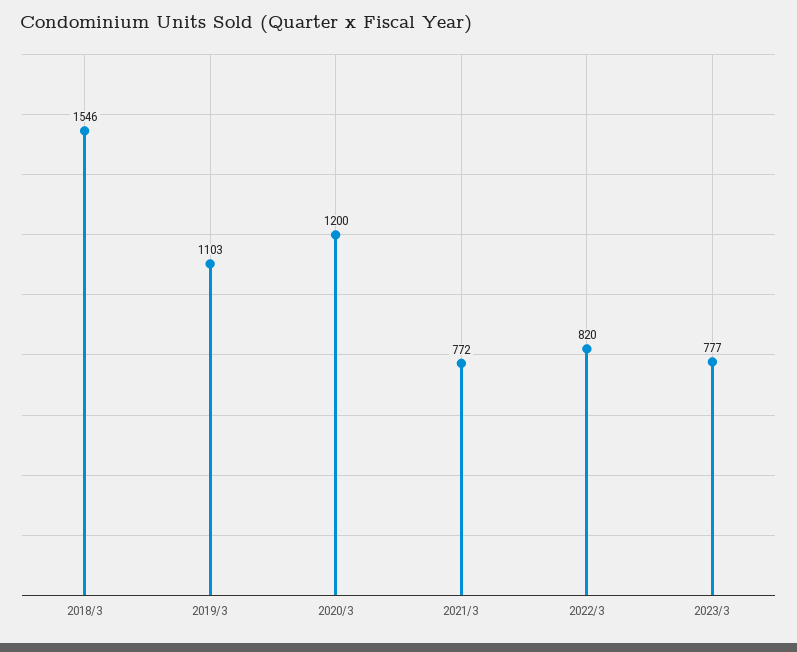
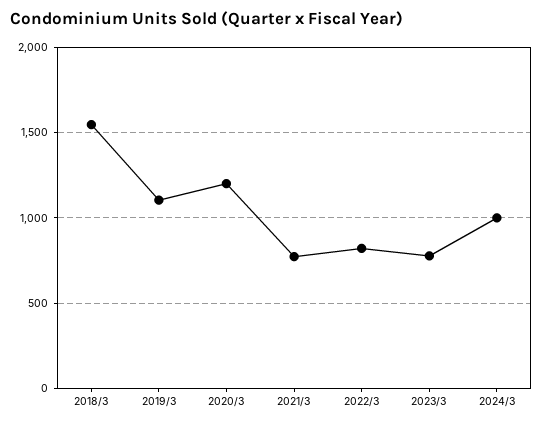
  {
    "2018/3": 1546,
    "2019/3": 1103,
    "2020/3": 1200,
    "2021/3": 772,
    "2022/3": 820,
-   "2023/3": 777
+   "2023/3": 777,
+   "2024/3": 1000
  }

